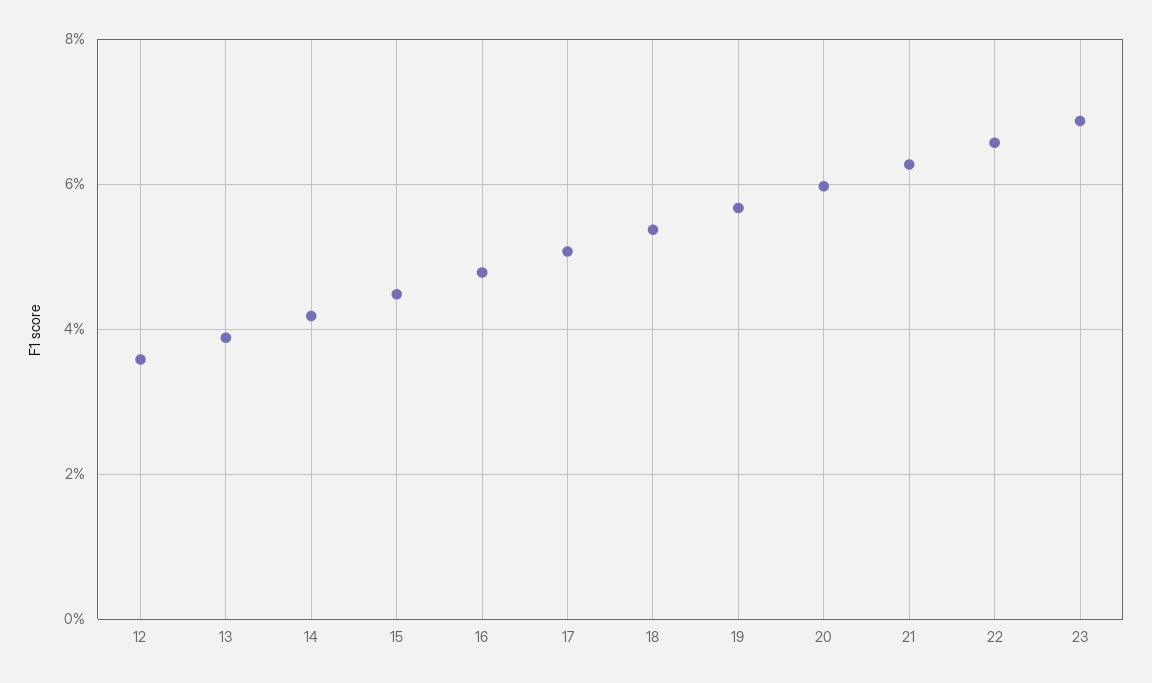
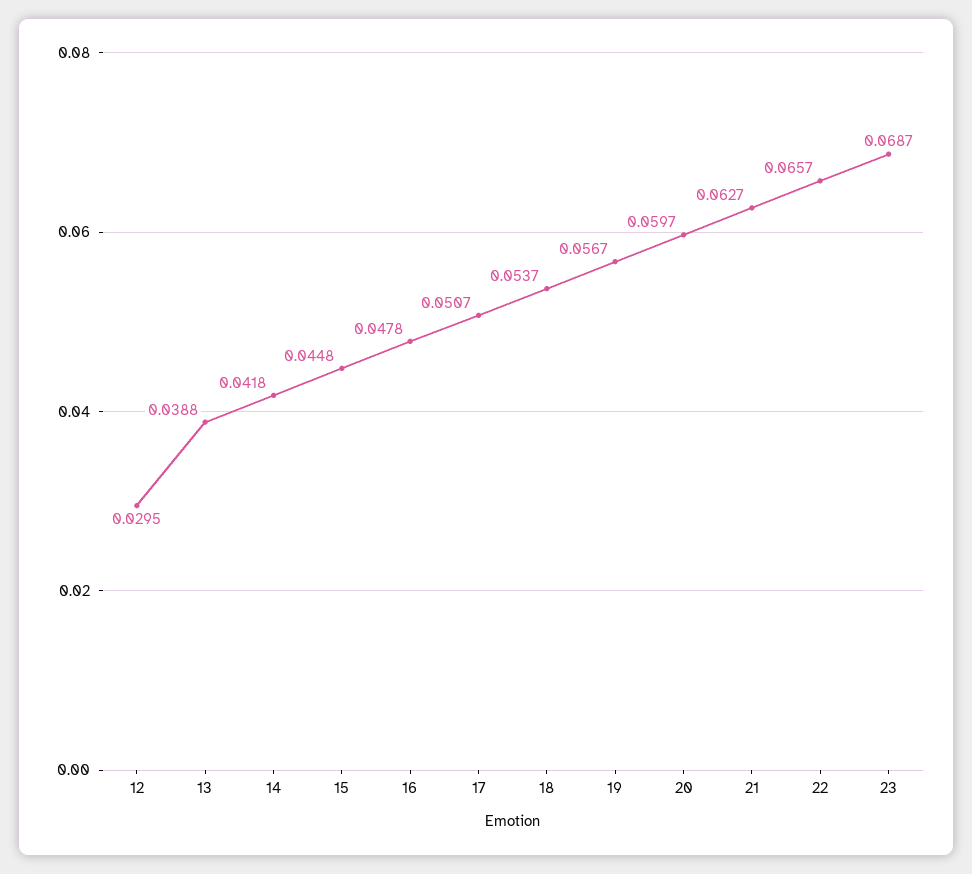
  {
-   "12": 0.036,
+   "12": 0.0295,
    "13": 0.0388,
    "14": 0.0418,
    "15": 0.0448,
    "16": 0.0478,
    "17": 0.0507,
    "18": 0.0537,
    "19": 0.0567,
    "20": 0.0597,
    "21": 0.0627,
    "22": 0.0657,
    "23": 0.0687
  }

